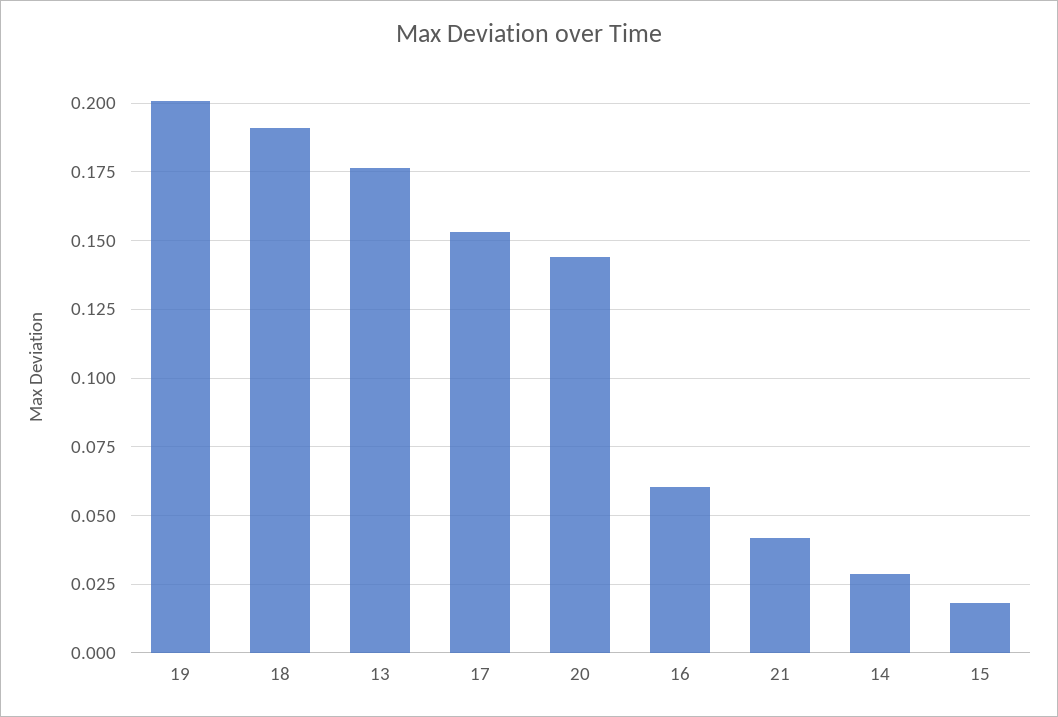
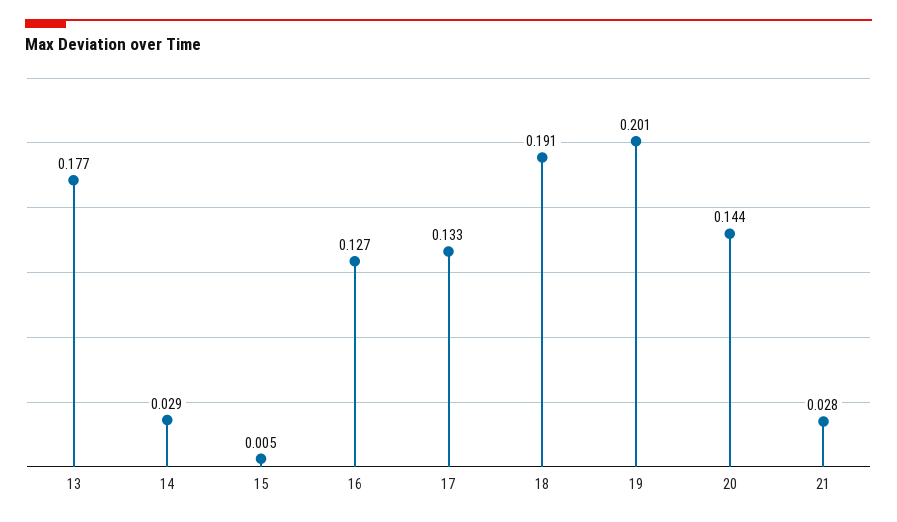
  {
    "19": 0.201,
    "18": 0.191,
    "13": 0.177,
-   "17": 0.1525,
+   "17": 0.133,
    "20": 0.144,
-   "16": 0.06,
+   "16": 0.127,
-   "21": 0.0425,
+   "21": 0.028,
    "14": 0.029,
-   "15": 0.0175
+   "15": 0.005
  }

